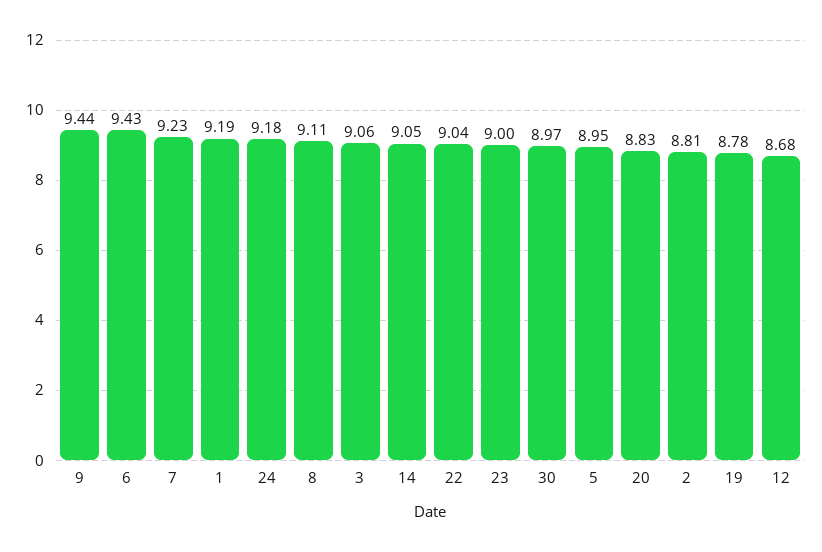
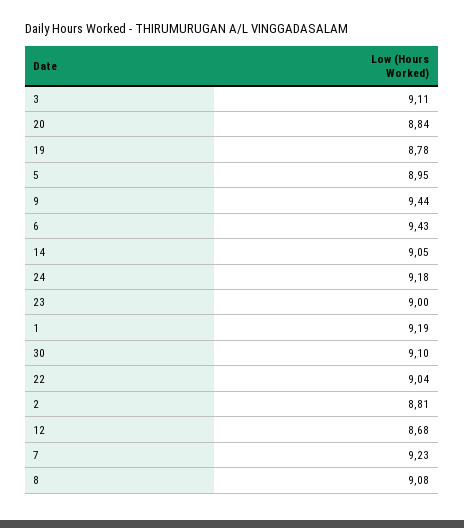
  {
    "9": 9.44,
    "6": 9.43,
    "7": 9.23,
    "1": 9.19,
    "24": 9.18,
-   "8": 9.11,
+   "8": 9.08,
-   "3": 9.06,
+   "3": 9.11,
    "14": 9.05,
    "22": 9.04,
    "23": 9,
-   "30": 8.97,
+   "30": 9.1,
    "5": 8.95,
-   "20": 8.83,
+   "20": 8.84,
    "2": 8.81,
    "19": 8.78,
    "12": 8.68
  }

